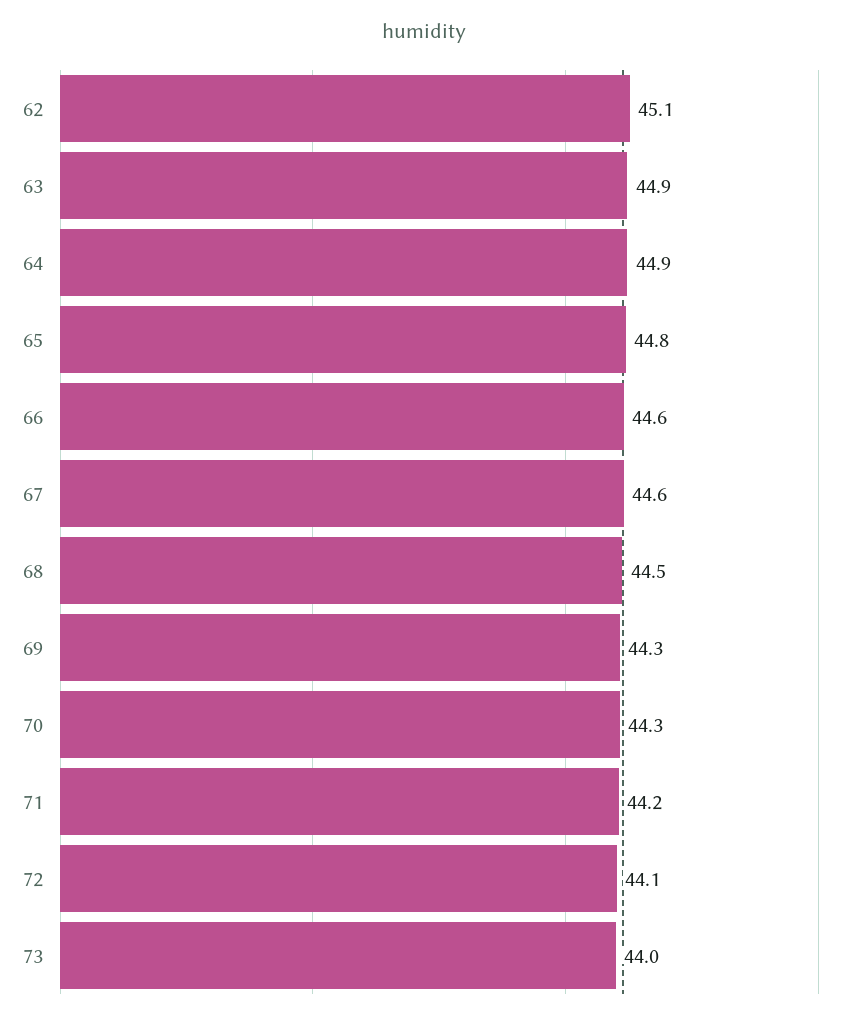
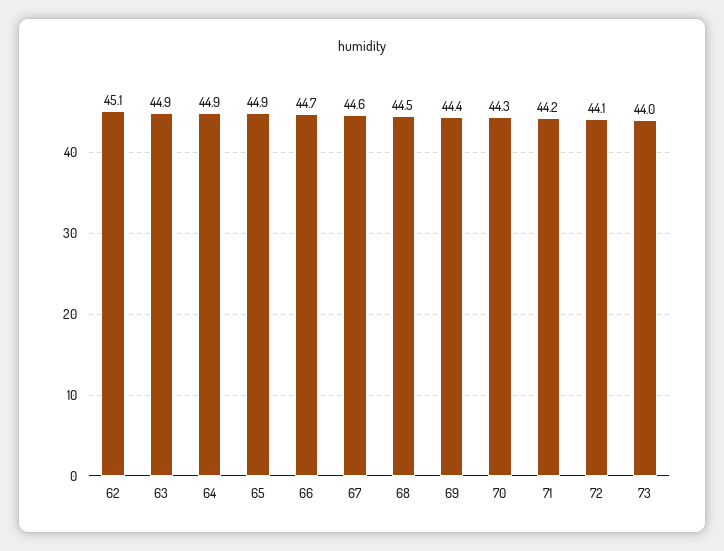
  {
    "62": 45.1,
    "63": 44.9,
    "64": 44.9,
-   "65": 44.8,
+   "65": 44.9,
-   "66": 44.6,
+   "66": 44.7,
    "67": 44.6,
    "68": 44.5,
-   "69": 44.3,
+   "69": 44.4,
    "70": 44.3,
    "71": 44.2,
    "72": 44.1,
    "73": 44
  }

